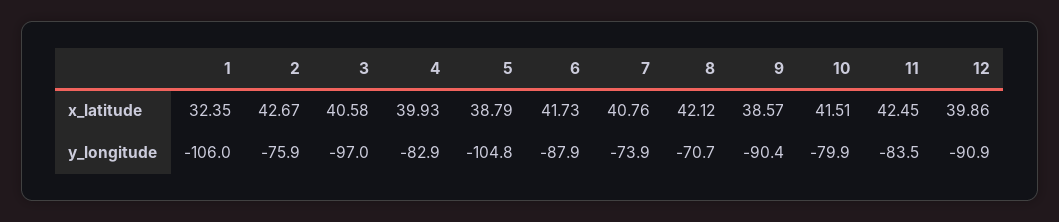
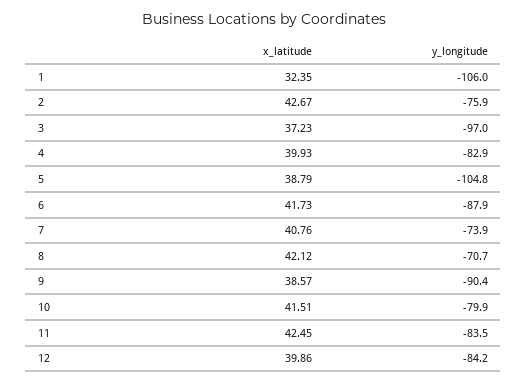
  {
    "1": {
      "x_latitude": 32.35,
      "y_longitude": -106
    },
    "2": {
      "x_latitude": 42.67,
      "y_longitude": -75.9
    },
    "3": {
-     "x_latitude": 40.58,
+     "x_latitude": 37.23,
      "y_longitude": -97
    },
    "4": {
      "x_latitude": 39.93,
      "y_longitude": -82.9
    },
    "5": {
      "x_latitude": 38.79,
      "y_longitude": -104.8
    },
    "6": {
      "x_latitude": 41.73,
      "y_longitude": -87.9
    },
    "7": {
      "x_latitude": 40.76,
      "y_longitude": -73.9
    },
    "8": {
      "x_latitude": 42.12,
      "y_longitude": -70.7
    },
    "9": {
      "x_latitude": 38.57,
      "y_longitude": -90.4
    },
    "10": {
      "x_latitude": 41.51,
      "y_longitude": -79.9
    },
    "11": {
      "x_latitude": 42.45,
      "y_longitude": -83.5
    },
    "12": {
      "x_latitude": 39.86,
-     "y_longitude": -90.9
+     "y_longitude": -84.2
    }
  }

